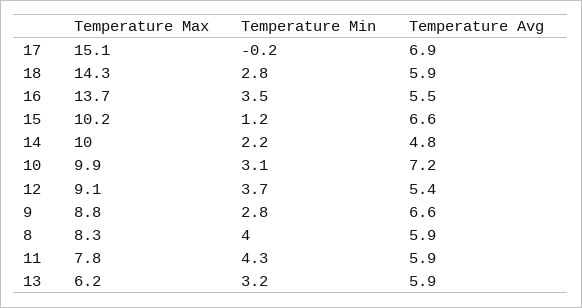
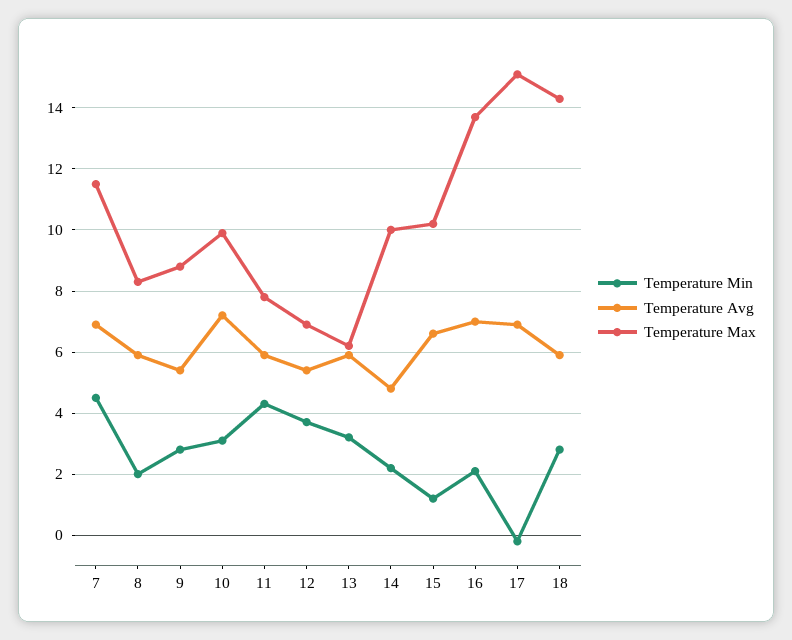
  {
    "Temperature Max": {
      "17": 15.1,
      "18": 14.3,
      "16": 13.7,
      "15": 10.2,
      "14": 10,
      "10": 9.9,
-     "12": 9.1,
+     "12": 7,
      "9": 8.8,
      "8": 8.3,
      "11": 7.8,
-     "13": 6.2
+     "13": 6.2,
+     "7": 11.5
    },
    "Temperature Min": {
      "17": -0.2,
      "18": 2.8,
-     "16": 3.5,
+     "16": 2,
      "15": 1.2,
      "14": 2.2,
      "10": 3.1,
      "12": 3.7,
      "9": 2.8,
-     "8": 4,
+     "8": 2,
      "11": 4.3,
-     "13": 3.2
+     "13": 3.2,
+     "7": 4.5
    },
    "Temperature Avg": {
      "17": 6.9,
      "18": 5.9,
-     "16": 5.5,
+     "16": 7,
      "15": 6.6,
      "14": 4.8,
      "10": 7.2,
      "12": 5.4,
-     "9": 6.6,
+     "9": 5.5,
      "8": 5.9,
      "11": 5.9,
-     "13": 5.9
+     "13": 5.9,
+     "7": 7
    }
  }

